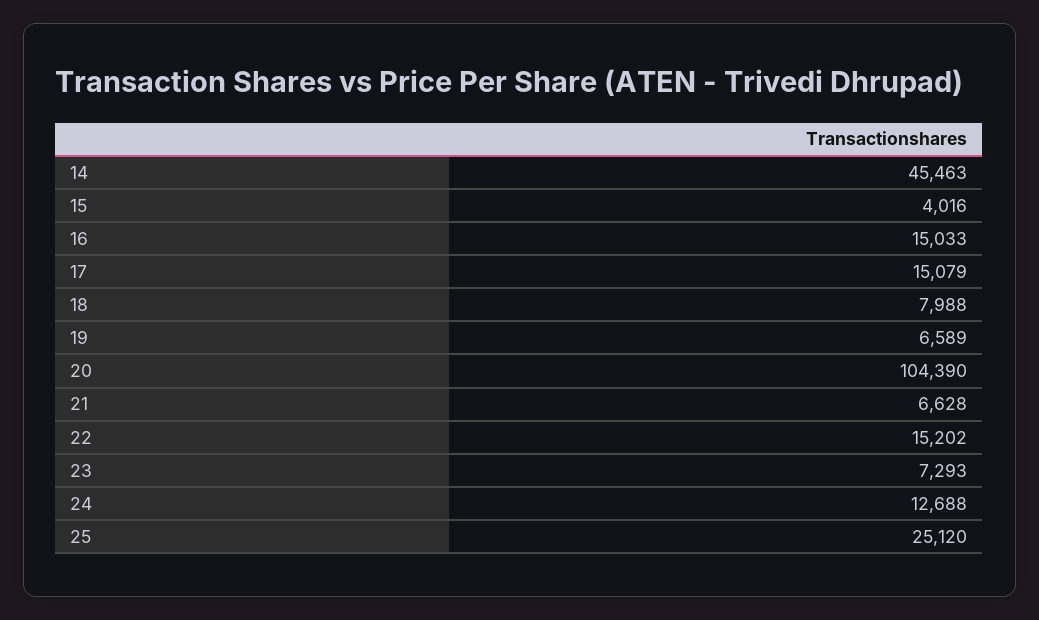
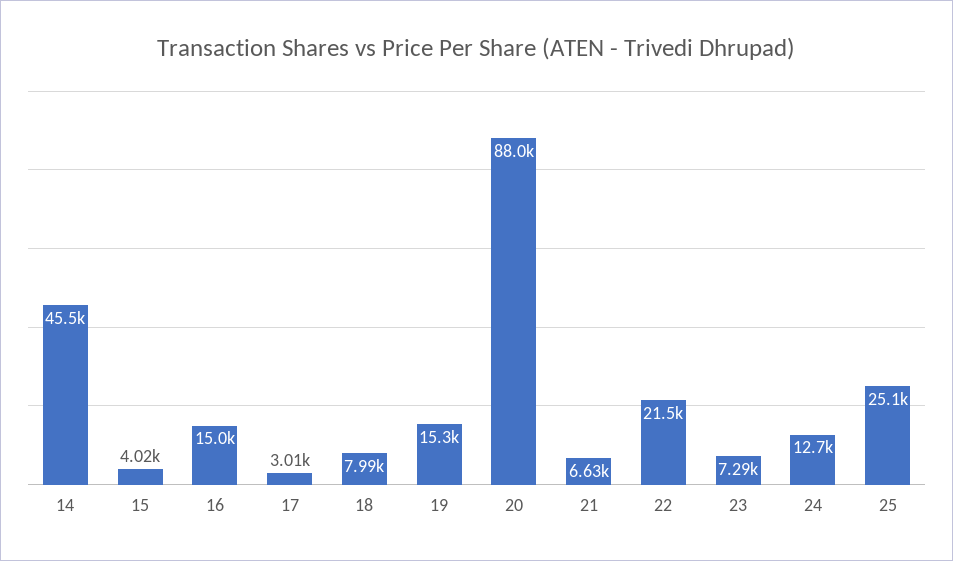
  {
    "14": 45463,
    "15": 4016,
    "16": 15033,
-   "17": 15079,
+   "17": 3010,
    "18": 7988,
-   "19": 6589,
+   "19": 15300,
-   "20": 104390,
+   "20": 88000,
    "21": 6628,
-   "22": 15202,
+   "22": 21500,
    "23": 7293,
    "24": 12688,
    "25": 25120
  }

